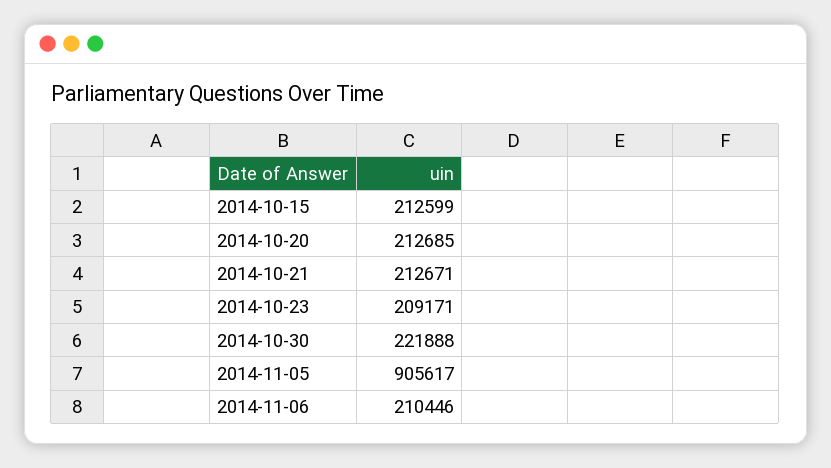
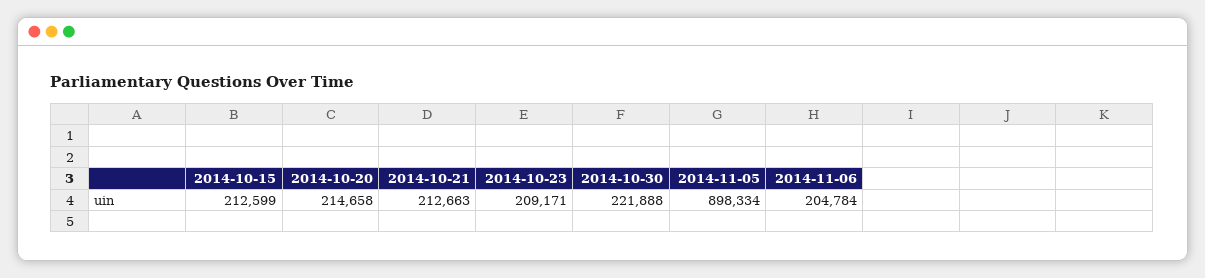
  {
    "2014-10-15": 212599,
-   "2014-10-20": 212685,
+   "2014-10-20": 214658,
-   "2014-10-21": 212671,
+   "2014-10-21": 212663,
    "2014-10-23": 209171,
    "2014-10-30": 221888,
-   "2014-11-05": 905617,
+   "2014-11-05": 898334,
-   "2014-11-06": 210446
+   "2014-11-06": 204784
  }

